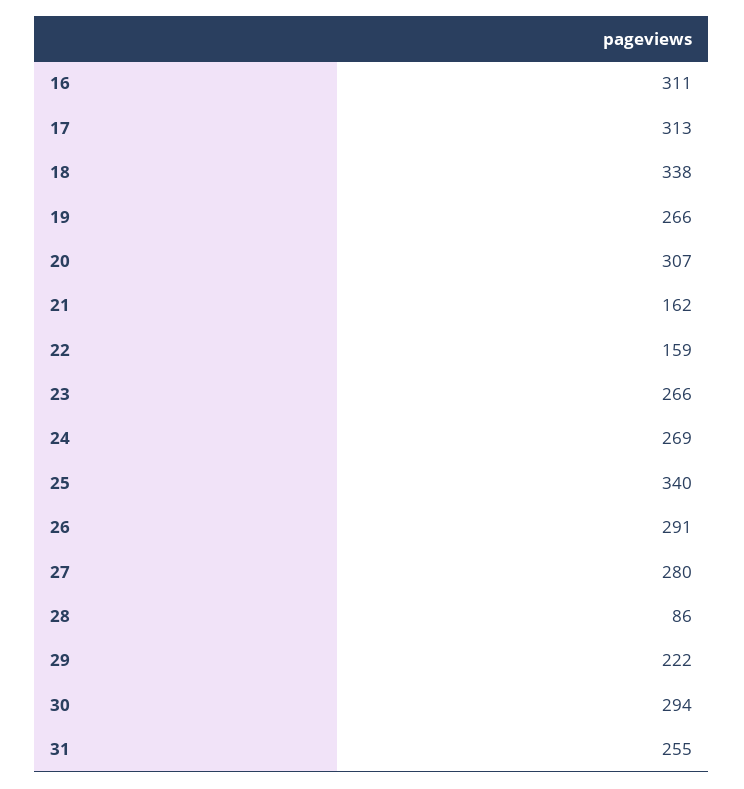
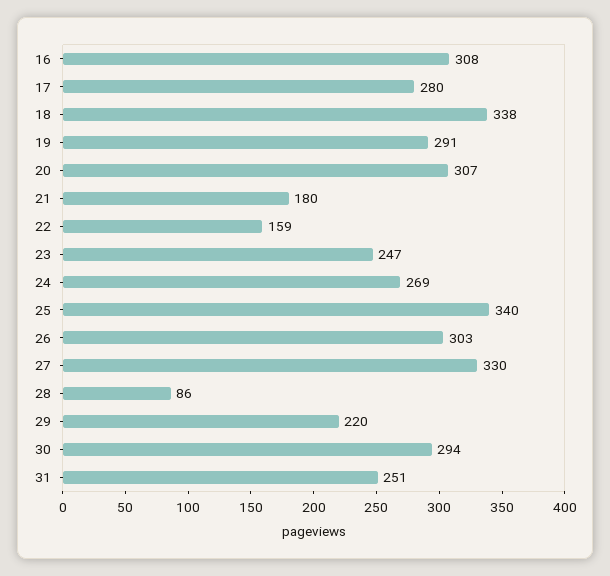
  {
-   "16": 311,
+   "16": 308,
-   "17": 313,
+   "17": 280,
    "18": 338,
-   "19": 266,
+   "19": 291,
    "20": 307,
-   "21": 162,
+   "21": 180,
    "22": 159,
-   "23": 266,
+   "23": 247,
    "24": 269,
    "25": 340,
-   "26": 291,
+   "26": 303,
-   "27": 280,
+   "27": 330,
    "28": 86,
-   "29": 222,
+   "29": 220,
    "30": 294,
-   "31": 255
+   "31": 251
  }

